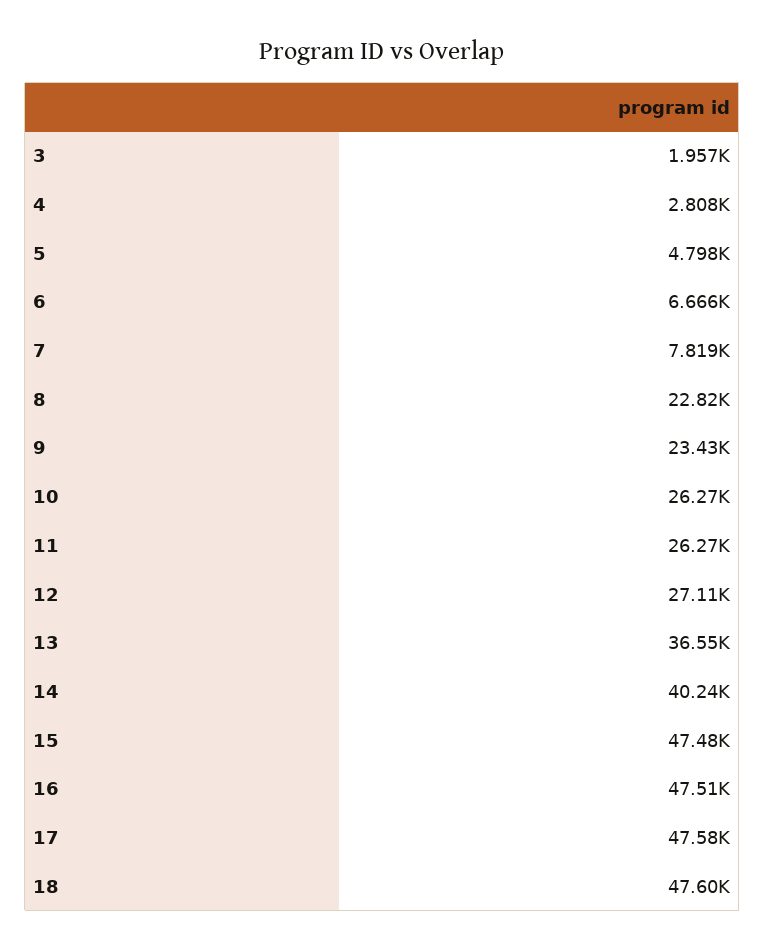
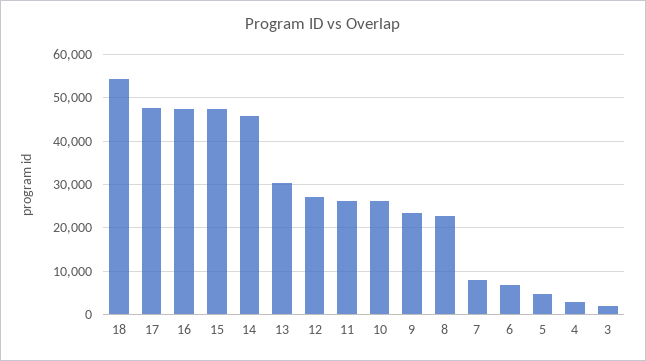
  {
    "3": 1957,
    "4": 2808,
    "5": 4798,
    "6": 6666,
    "7": 7819,
    "8": 22820,
    "9": 23430,
    "10": 26270,
    "11": 26270,
    "12": 27110,
-   "13": 36550,
+   "13": 30000,
-   "14": 40240,
+   "14": 46000,
    "15": 47480,
    "16": 47510,
    "17": 47580,
-   "18": 47600
+   "18": 54000
  }

